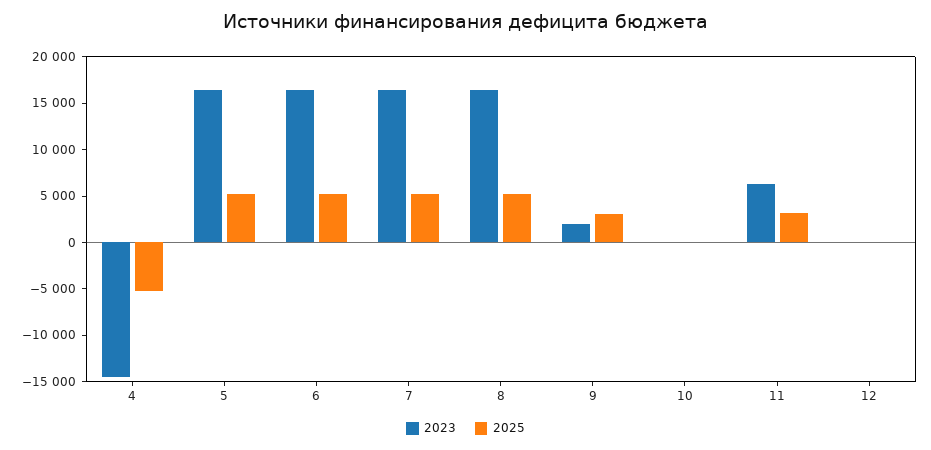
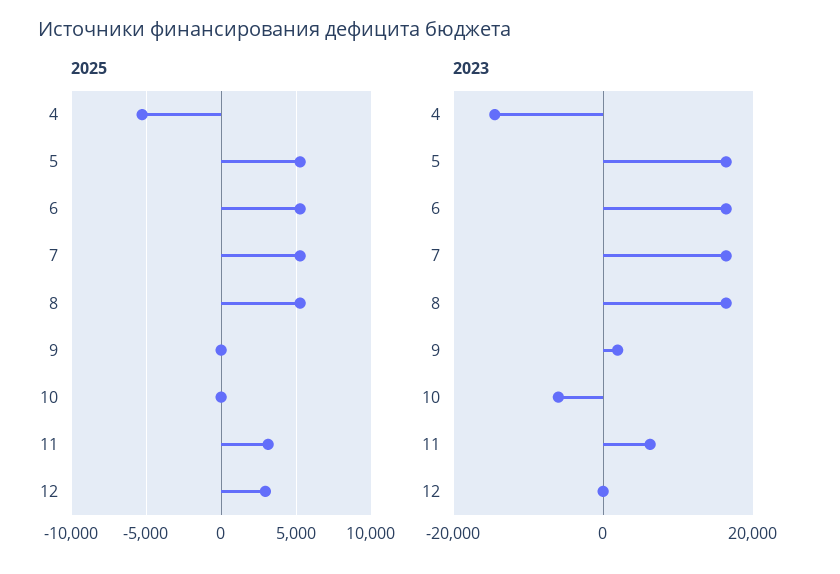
  {
    "2023": {
      "4": -14000,
      "5": 16000,
      "6": 16000,
      "7": 16000,
      "8": 16000,
      "9": 2000,
-     "10": 0,
+     "10": -6000,
      "11": 6000,
      "12": 0
    },
    "2025": {
      "4": -5500,
      "5": 5500,
      "6": 5500,
      "7": 5500,
      "8": 5500,
-     "9": 3000,
+     "9": 0,
      "10": 0,
      "11": 3000,
-     "12": 0
+     "12": 3000
    }
  }

